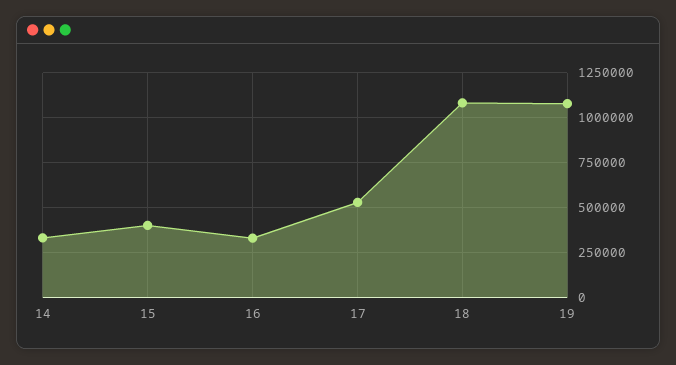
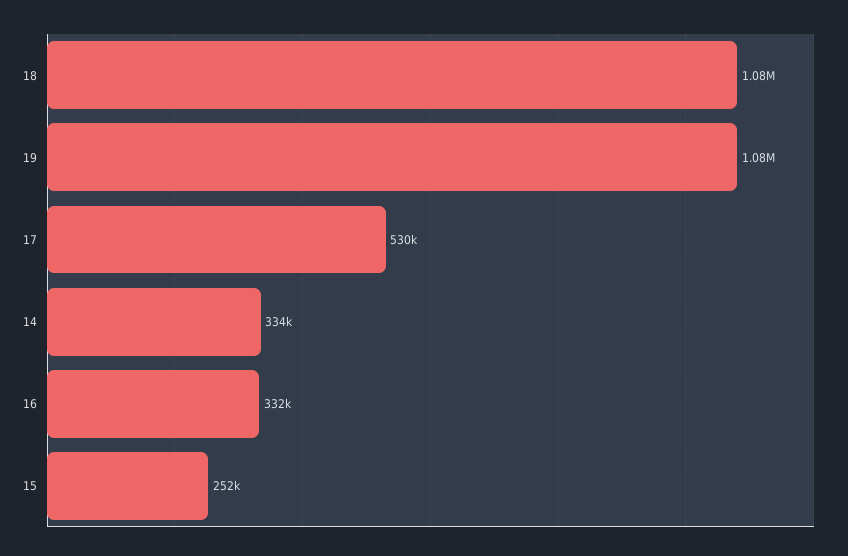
  {
    "14": 334000,
-   "15": 400000,
+   "15": 252000,
    "16": 332000,
    "17": 530000,
    "18": 1080000,
    "19": 1080000
  }

